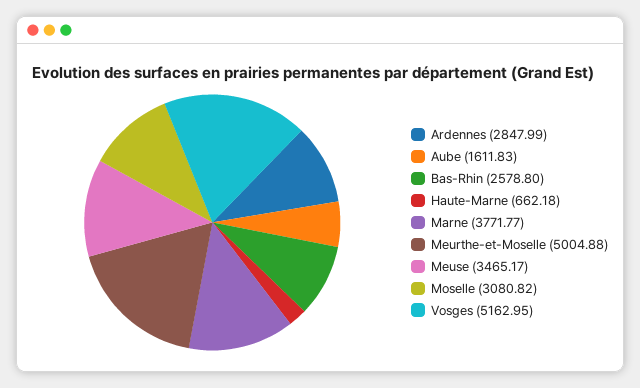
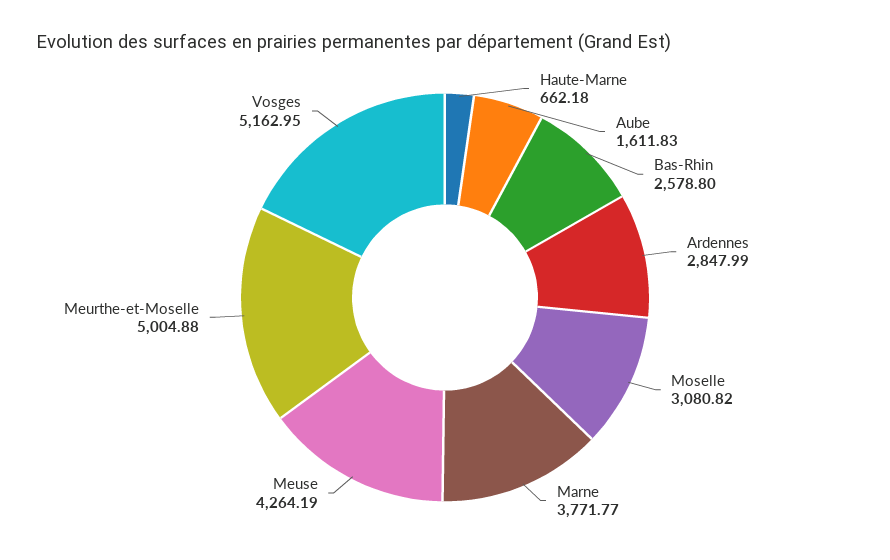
  {
    "Ardennes": 2847.99,
    "Aube": 1611.83,
    "Bas-Rhin": 2578.8,
    "Haute-Marne": 662.18,
    "Marne": 3771.77,
    "Meurthe-et-Moselle": 5004.88,
-   "Meuse": 3465.17,
+   "Meuse": 4264.19,
    "Moselle": 3080.82,
    "Vosges": 5162.95
  }

